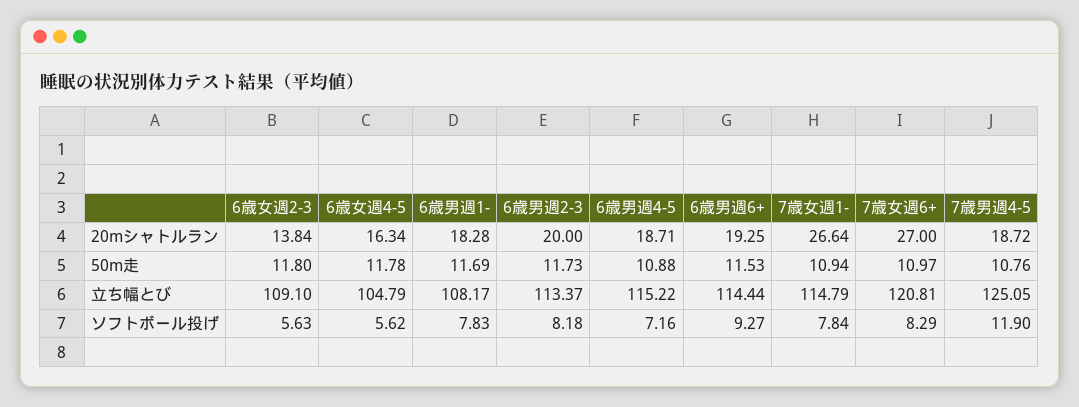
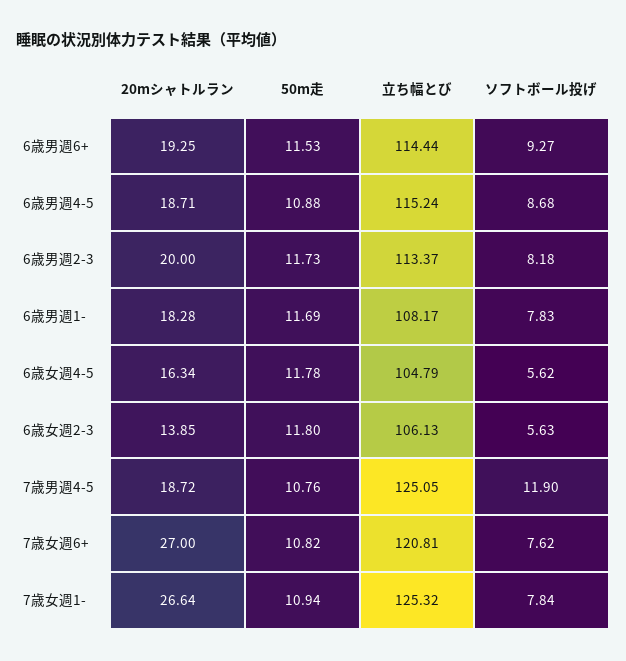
  {
    "6歳女週2-3": {
-     "20mシャトルラン": 13.84,
+     "20mシャトルラン": 13.85,
      "50m走": 11.8,
-     "立ち幅とび": 109.1,
+     "立ち幅とび": 106.13,
      "ソフトボール投げ": 5.63
    },
    "6歳女週4-5": {
      "20mシャトルラン": 16.34,
      "50m走": 11.78,
      "立ち幅とび": 104.79,
      "ソフトボール投げ": 5.62
    },
    "6歳男週1-": {
      "20mシャトルラン": 18.28,
      "50m走": 11.69,
      "立ち幅とび": 108.17,
      "ソフトボール投げ": 7.83
    },
    "6歳男週2-3": {
      "20mシャトルラン": 20,
      "50m走": 11.73,
      "立ち幅とび": 113.37,
      "ソフトボール投げ": 8.18
    },
    "6歳男週4-5": {
      "20mシャトルラン": 18.71,
      "50m走": 10.88,
-     "立ち幅とび": 115.22,
+     "立ち幅とび": 115.24,
-     "ソフトボール投げ": 7.16
+     "ソフトボール投げ": 8.68
    },
    "6歳男週6+": {
      "20mシャトルラン": 19.25,
      "50m走": 11.53,
      "立ち幅とび": 114.44,
      "ソフトボール投げ": 9.27
    },
    "7歳女週1-": {
      "20mシャトルラン": 26.64,
      "50m走": 10.94,
-     "立ち幅とび": 114.79,
+     "立ち幅とび": 125.32,
      "ソフトボール投げ": 7.84
    },
    "7歳女週6+": {
      "20mシャトルラン": 27,
-     "50m走": 10.97,
+     "50m走": 10.82,
      "立ち幅とび": 120.81,
-     "ソフトボール投げ": 8.29
+     "ソフトボール投げ": 7.62
    },
    "7歳男週4-5": {
      "20mシャトルラン": 18.72,
      "50m走": 10.76,
      "立ち幅とび": 125.05,
      "ソフトボール投げ": 11.9
    }
  }

